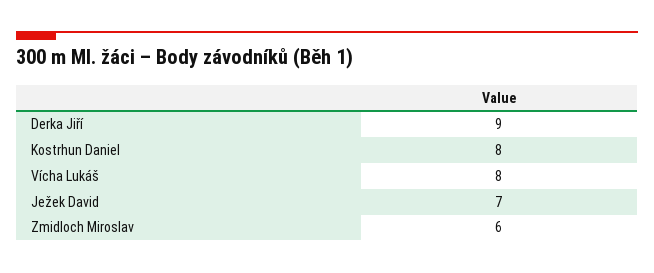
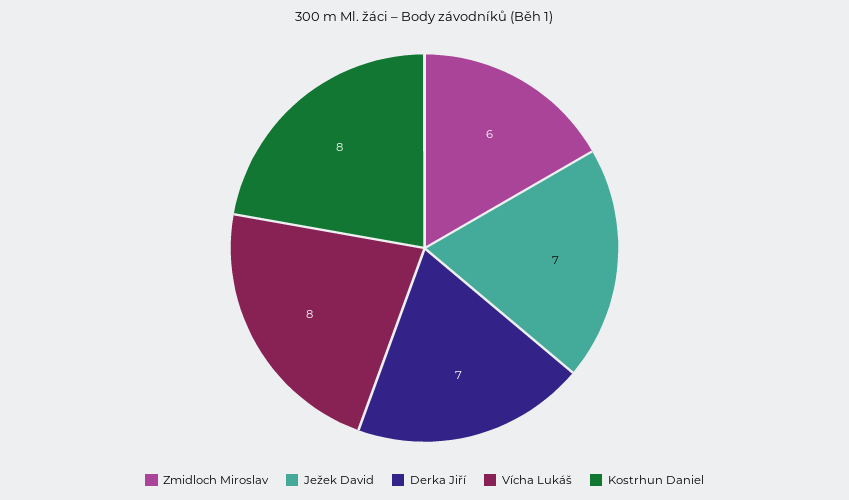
  {
-   "Derka Jiří": 9,
+   "Derka Jiří": 7,
    "Kostrhun Daniel": 8,
    "Vícha Lukáš": 8,
    "Ježek David": 7,
    "Zmidloch Miroslav": 6
  }

